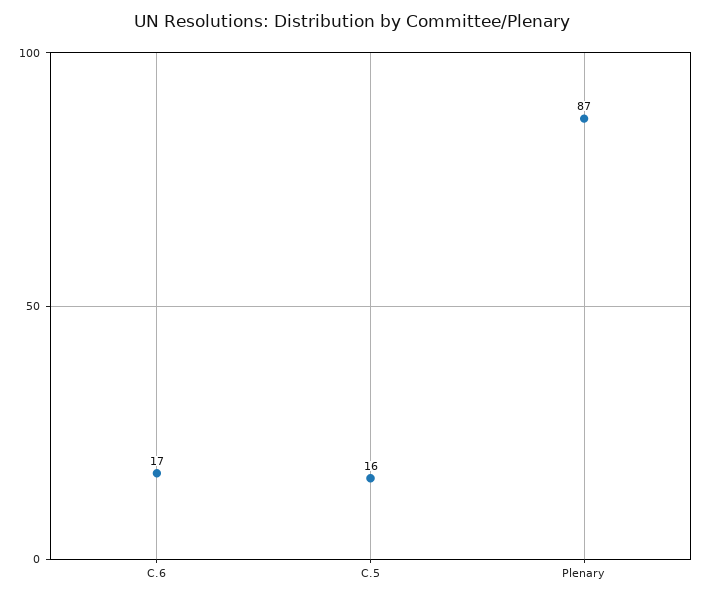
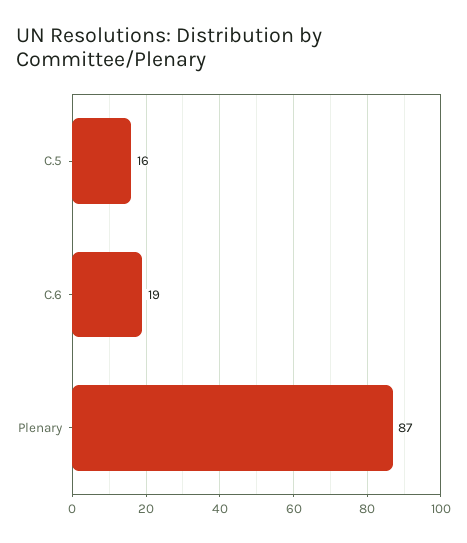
  {
-   "C.6": 17,
+   "C.6": 19,
    "C.5": 16,
    "Plenary": 87
  }

